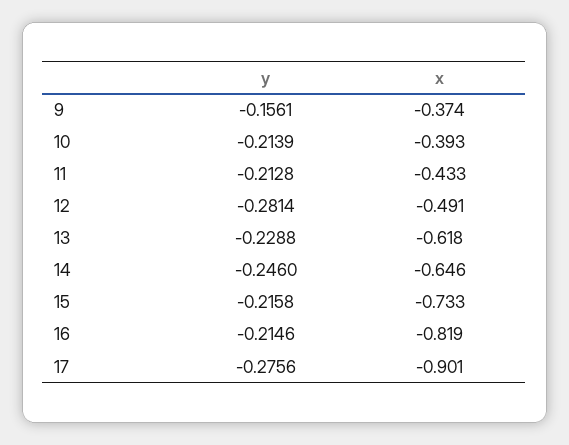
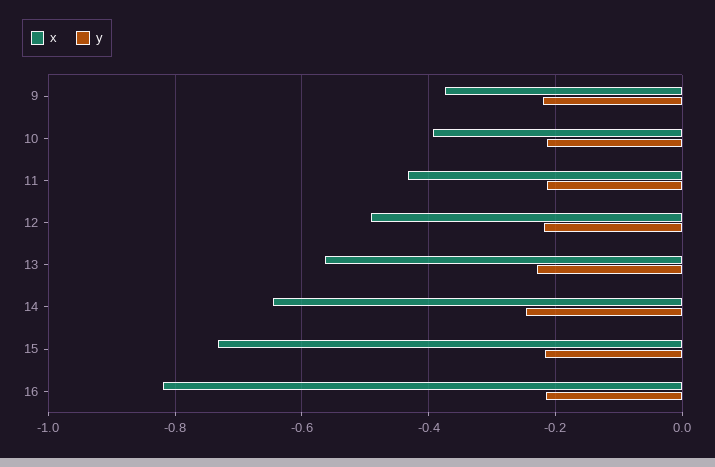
  {
    "y": {
-     "9": -0.1561,
+     "9": -0.22,
      "10": -0.2139,
      "11": -0.2128,
-     "12": -0.2814,
+     "12": -0.22,
      "13": -0.2288,
      "14": -0.246,
      "15": -0.2158,
-     "16": -0.2146,
+     "16": -0.2146
-     "17": -0.2756
    },
    "x": {
      "9": -0.374,
      "10": -0.393,
      "11": -0.433,
      "12": -0.491,
-     "13": -0.618,
+     "13": -0.56,
      "14": -0.646,
      "15": -0.733,
-     "16": -0.819,
+     "16": -0.819
-     "17": -0.901
    }
  }

